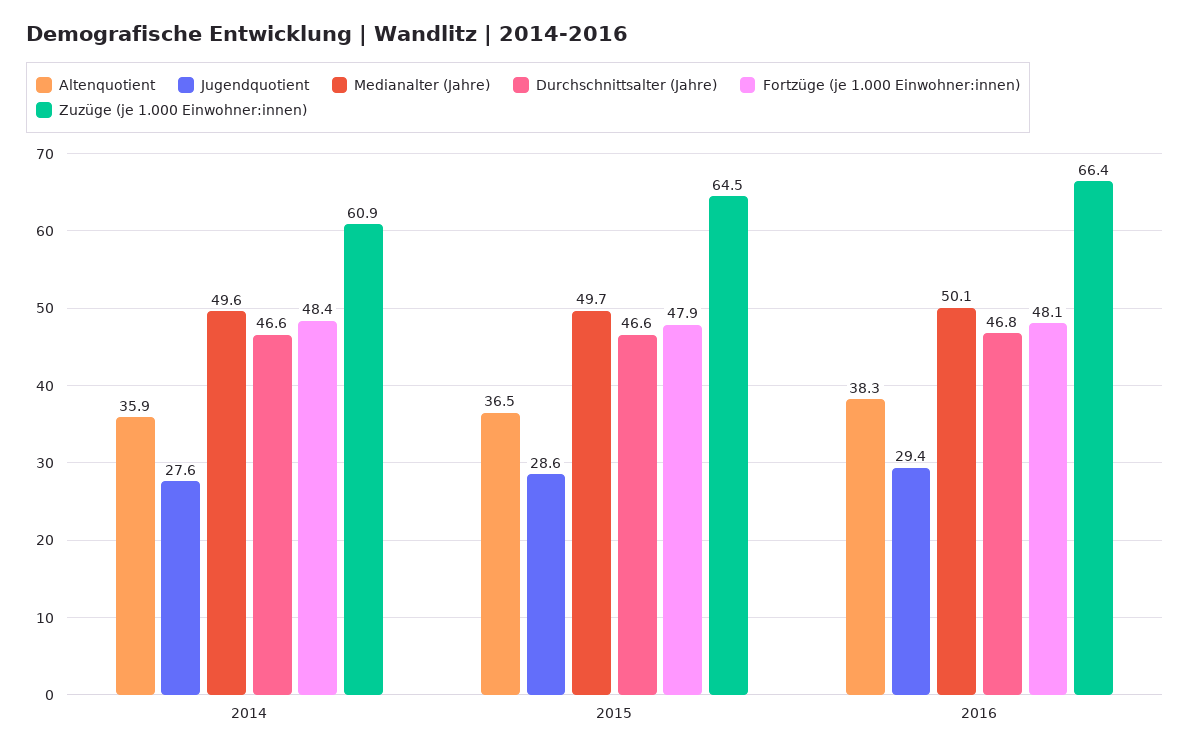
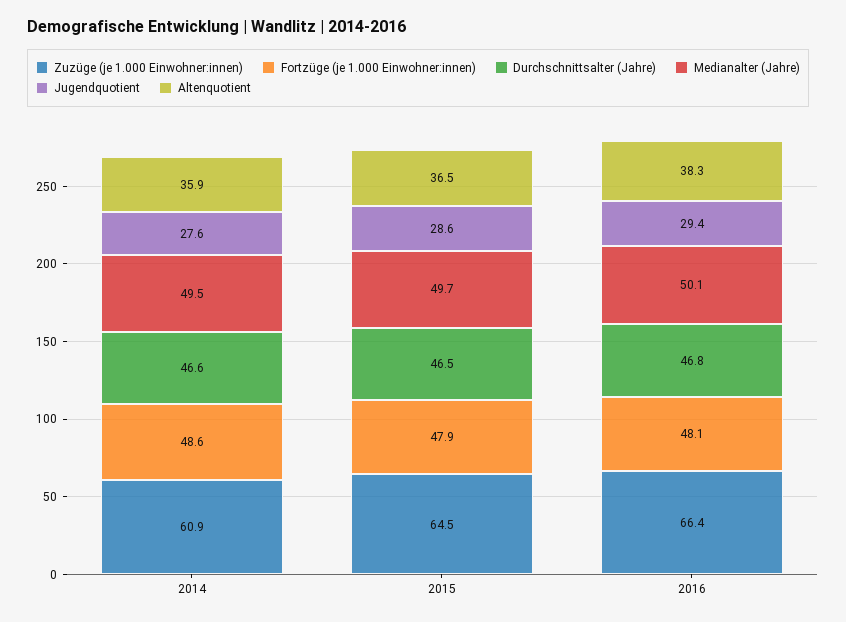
  {
    "Altenquotient": {
      "2014": 35.9,
      "2015": 36.5,
      "2016": 38.3
    },
    "Jugendquotient": {
      "2014": 27.6,
      "2015": 28.6,
      "2016": 29.4
    },
    "Medianalter (Jahre)": {
-     "2014": 49.6,
+     "2014": 49.5,
      "2015": 49.7,
      "2016": 50.1
    },
    "Durchschnittsalter (Jahre)": {
      "2014": 46.6,
-     "2015": 46.6,
+     "2015": 46.5,
      "2016": 46.8
    },
    "Fortzüge (je 1.000 Einwohner:innen)": {
-     "2014": 48.4,
+     "2014": 48.6,
      "2015": 47.9,
      "2016": 48.1
    },
    "Zuzüge (je 1.000 Einwohner:innen)": {
      "2014": 60.9,
      "2015": 64.5,
      "2016": 66.4
    }
  }

